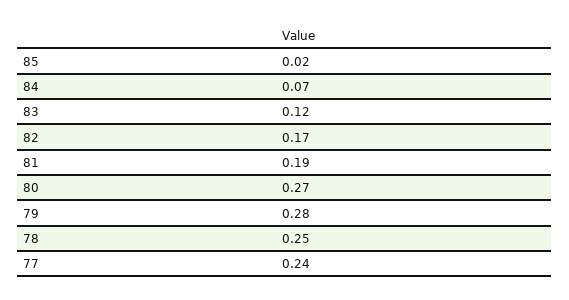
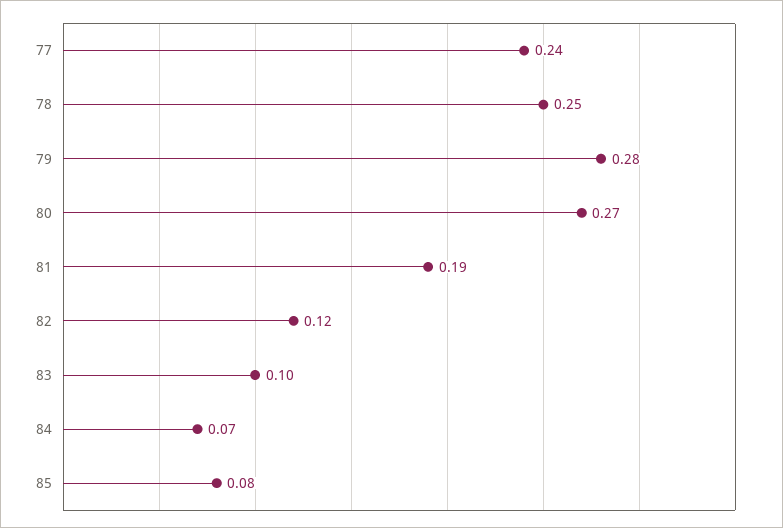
  {
-   "85": 0.02,
+   "85": 0.08,
    "84": 0.07,
-   "83": 0.12,
+   "83": 0.1,
-   "82": 0.17,
+   "82": 0.12,
    "81": 0.19,
    "80": 0.27,
    "79": 0.28,
    "78": 0.25,
    "77": 0.24
  }

